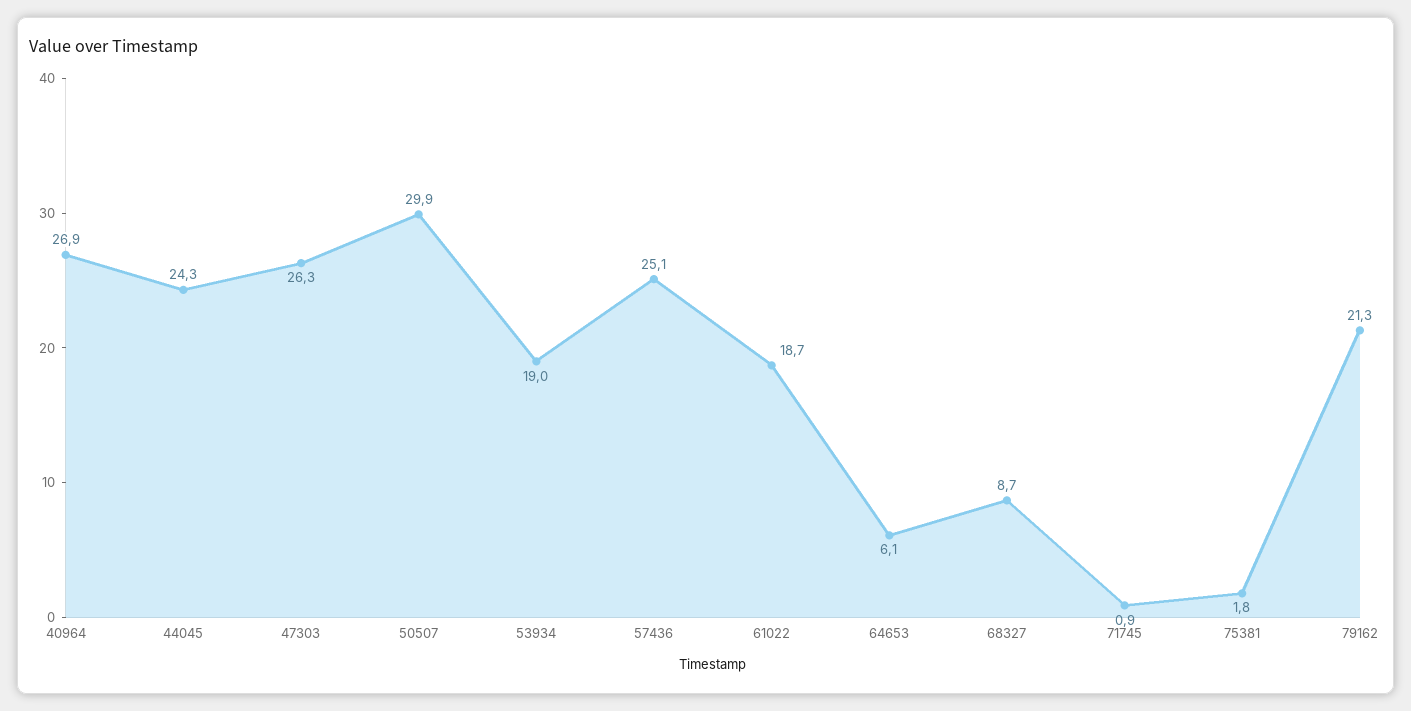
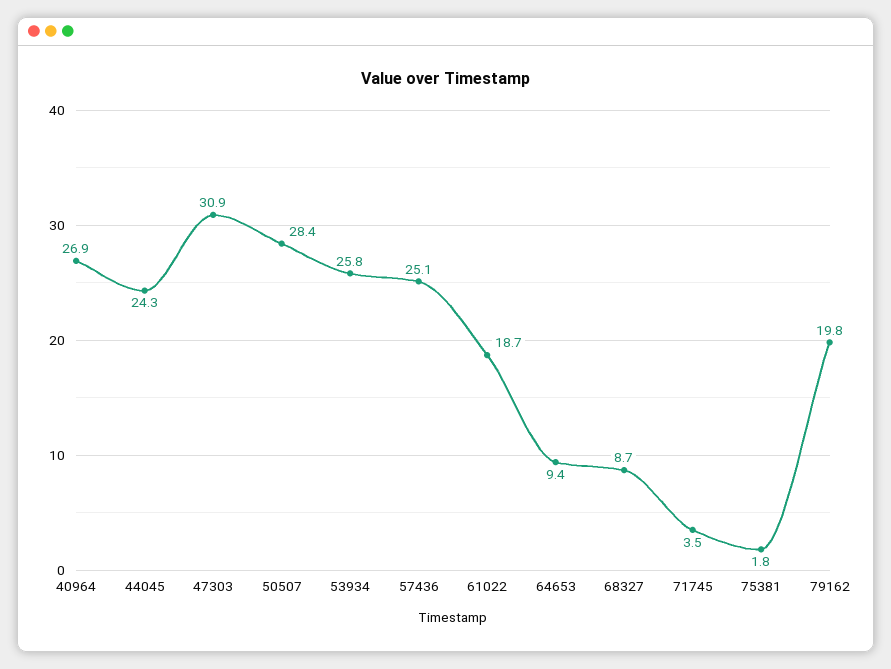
  {
    "40964": 26.9,
    "44045": 24.3,
-   "47303": 26.3,
+   "47303": 30.9,
-   "50507": 29.9,
+   "50507": 28.4,
-   "53934": 19,
+   "53934": 25.8,
    "57436": 25.1,
    "61022": 18.7,
-   "64653": 6.1,
+   "64653": 9.4,
    "68327": 8.7,
-   "71745": 0.9,
+   "71745": 3.5,
    "75381": 1.8,
-   "79162": 21.3
+   "79162": 19.8
  }

